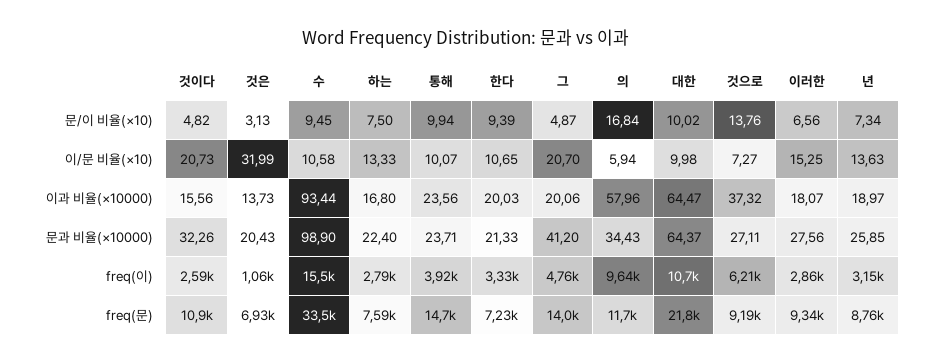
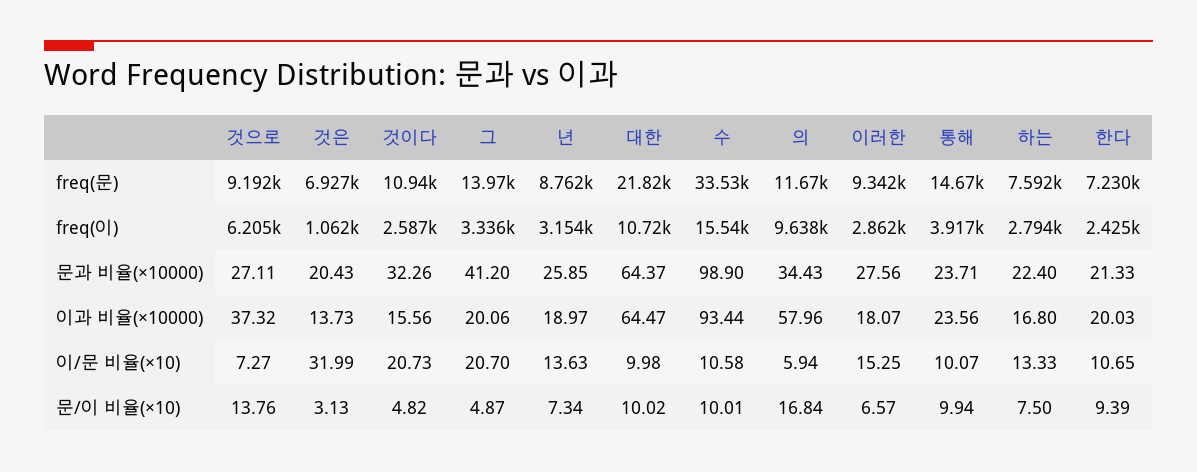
  {
    "것이다": {
      "문/이 비율(×10)": 4.82,
      "이/문 비율(×10)": 20.73,
      "이과 비율(×10000)": 15.56,
      "문과 비율(×10000)": 32.26,
      "freq(이)": 2587,
      "freq(문)": 10940
    },
    "것은": {
      "문/이 비율(×10)": 3.13,
      "이/문 비율(×10)": 31.99,
      "이과 비율(×10000)": 13.73,
      "문과 비율(×10000)": 20.43,
      "freq(이)": 1062,
      "freq(문)": 6927
    },
    "수": {
-     "문/이 비율(×10)": 9.45,
+     "문/이 비율(×10)": 10.01,
      "이/문 비율(×10)": 10.58,
      "이과 비율(×10000)": 93.44,
      "문과 비율(×10000)": 98.9,
      "freq(이)": 15540,
      "freq(문)": 33530
    },
    "하는": {
      "문/이 비율(×10)": 7.5,
      "이/문 비율(×10)": 13.33,
      "이과 비율(×10000)": 16.8,
      "문과 비율(×10000)": 22.4,
      "freq(이)": 2794,
      "freq(문)": 7592
    },
    "통해": {
      "문/이 비율(×10)": 9.94,
      "이/문 비율(×10)": 10.07,
      "이과 비율(×10000)": 23.56,
      "문과 비율(×10000)": 23.71,
      "freq(이)": 3917,
      "freq(문)": 14670
    },
    "한다": {
      "문/이 비율(×10)": 9.39,
      "이/문 비율(×10)": 10.65,
      "이과 비율(×10000)": 20.03,
      "문과 비율(×10000)": 21.33,
-     "freq(이)": 3330,
+     "freq(이)": 2425,
      "freq(문)": 7230
    },
    "그": {
      "문/이 비율(×10)": 4.87,
      "이/문 비율(×10)": 20.7,
      "이과 비율(×10000)": 20.06,
      "문과 비율(×10000)": 41.2,
-     "freq(이)": 4760,
+     "freq(이)": 3336,
      "freq(문)": 13970
    },
    "의": {
      "문/이 비율(×10)": 16.84,
      "이/문 비율(×10)": 5.94,
      "이과 비율(×10000)": 57.96,
      "문과 비율(×10000)": 34.43,
      "freq(이)": 9638,
      "freq(문)": 11670
    },
    "대한": {
      "문/이 비율(×10)": 10.02,
      "이/문 비율(×10)": 9.98,
      "이과 비율(×10000)": 64.47,
      "문과 비율(×10000)": 64.37,
      "freq(이)": 10720,
      "freq(문)": 21820
    },
    "것으로": {
      "문/이 비율(×10)": 13.76,
      "이/문 비율(×10)": 7.27,
      "이과 비율(×10000)": 37.32,
      "문과 비율(×10000)": 27.11,
      "freq(이)": 6205,
      "freq(문)": 9192
    },
    "이러한": {
-     "문/이 비율(×10)": 6.56,
+     "문/이 비율(×10)": 6.57,
      "이/문 비율(×10)": 15.25,
      "이과 비율(×10000)": 18.07,
      "문과 비율(×10000)": 27.56,
      "freq(이)": 2862,
      "freq(문)": 9342
    },
    "년": {
      "문/이 비율(×10)": 7.34,
      "이/문 비율(×10)": 13.63,
      "이과 비율(×10000)": 18.97,
      "문과 비율(×10000)": 25.85,
      "freq(이)": 3154,
      "freq(문)": 8762
    }
  }

